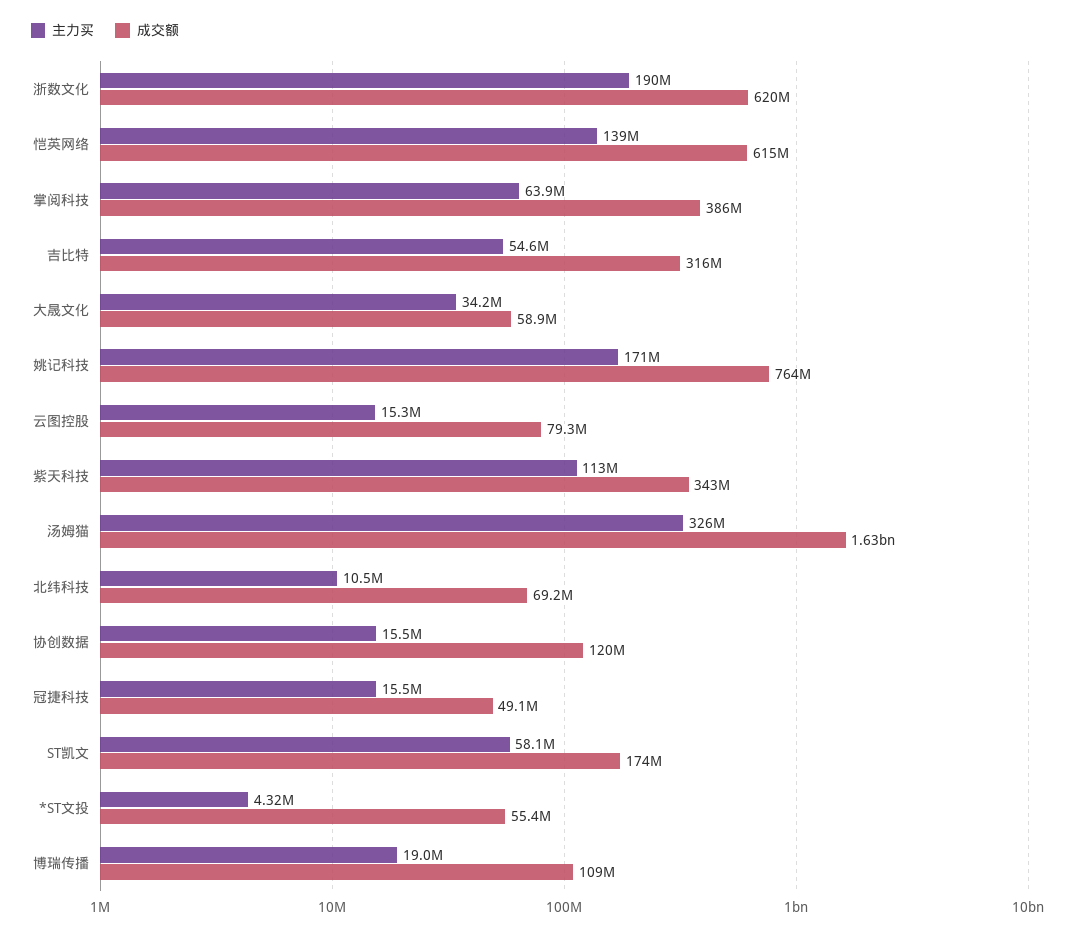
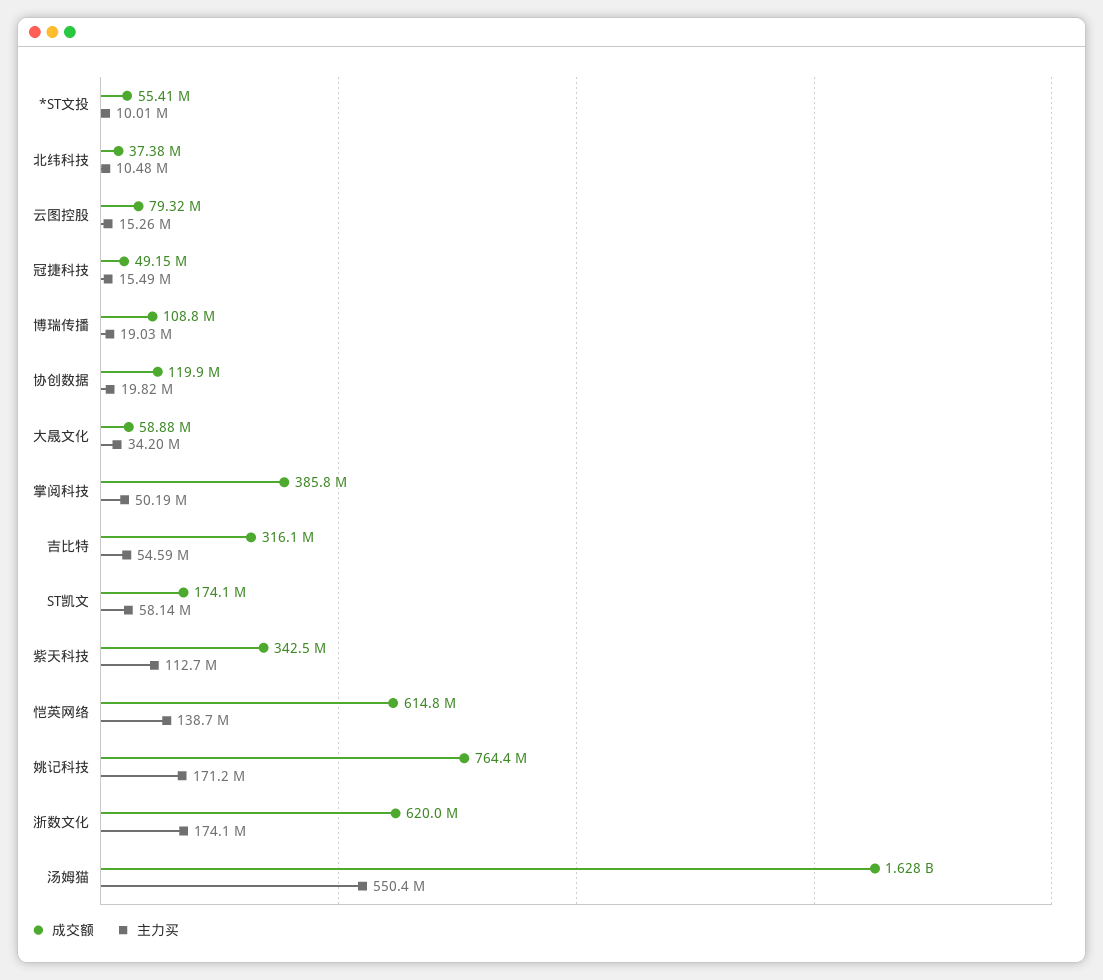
  {
    "主力买": {
-     "浙数文化": 190000000,
+     "浙数文化": 174100000,
      "恺英网络": 138700000,
-     "掌阅科技": 63900000,
+     "掌阅科技": 50190000,
      "吉比特": 54590000,
      "大晟文化": 34200000,
      "姚记科技": 171200000,
      "云图控股": 15260000,
      "紫天科技": 112700000,
-     "汤姆猫": 326000000,
+     "汤姆猫": 550400000,
      "北纬科技": 10480000,
-     "协创数据": 15500000,
+     "协创数据": 19820000,
      "冠捷科技": 15490000,
      "ST凯文": 58140000,
-     "*ST文投": 4320000,
+     "*ST文投": 10010000,
      "博瑞传播": 19030000
    },
    "成交额": {
      "浙数文化": 620000000,
      "恺英网络": 614800000,
      "掌阅科技": 385800000,
      "吉比特": 316100000,
      "大晟文化": 58880000,
      "姚记科技": 764400000,
      "云图控股": 79320000,
      "紫天科技": 342500000,
      "汤姆猫": 1628000000,
-     "北纬科技": 69200000,
+     "北纬科技": 37380000,
      "协创数据": 119900000,
      "冠捷科技": 49150000,
      "ST凯文": 174100000,
      "*ST文投": 55410000,
      "博瑞传播": 108800000
    }
  }

